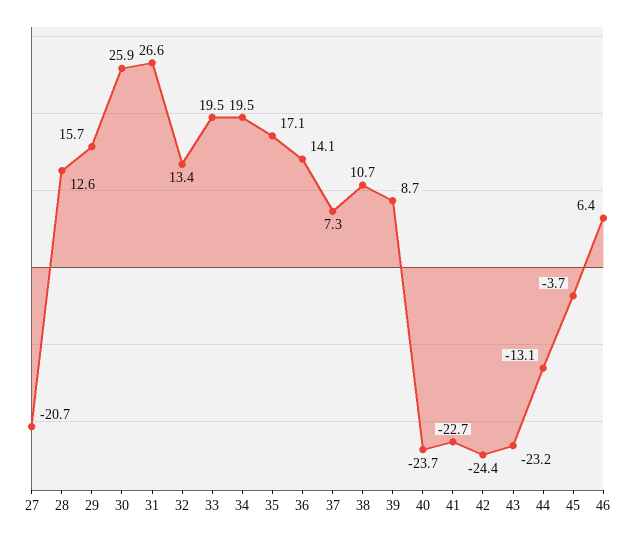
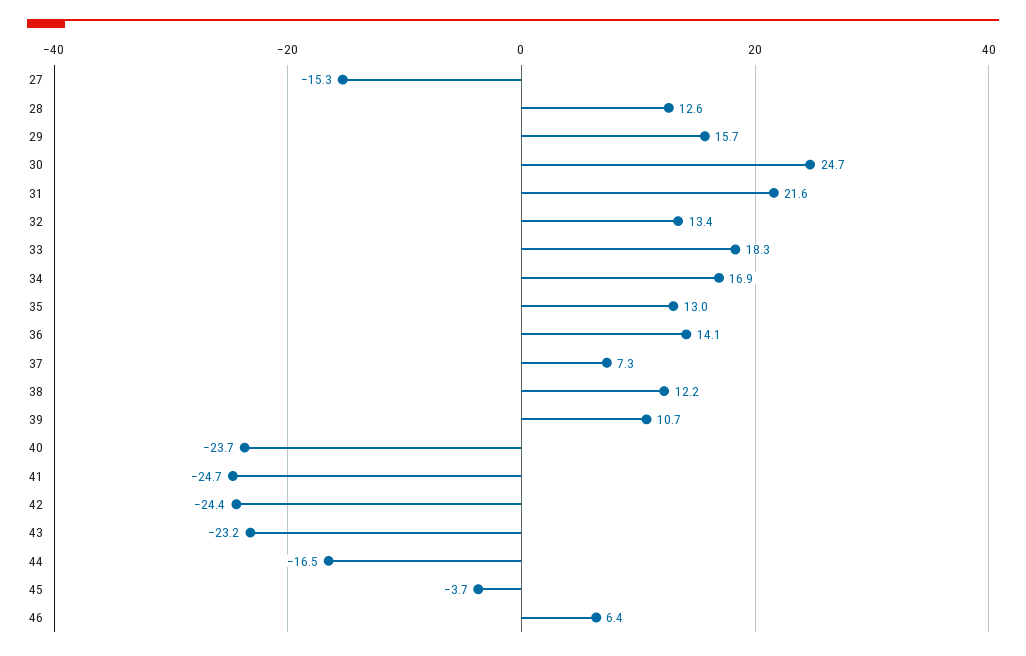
  {
-   "27": -20.7,
+   "27": -15.3,
    "28": 12.6,
    "29": 15.7,
-   "30": 25.9,
+   "30": 24.7,
-   "31": 26.6,
+   "31": 21.6,
    "32": 13.4,
-   "33": 19.5,
+   "33": 18.3,
-   "34": 19.5,
+   "34": 16.9,
-   "35": 17.1,
+   "35": 13,
    "36": 14.1,
    "37": 7.3,
-   "38": 10.7,
+   "38": 12.2,
-   "39": 8.7,
+   "39": 10.7,
    "40": -23.7,
-   "41": -22.7,
+   "41": -24.7,
    "42": -24.4,
    "43": -23.2,
-   "44": -13.1,
+   "44": -16.5,
    "45": -3.7,
    "46": 6.4
  }

